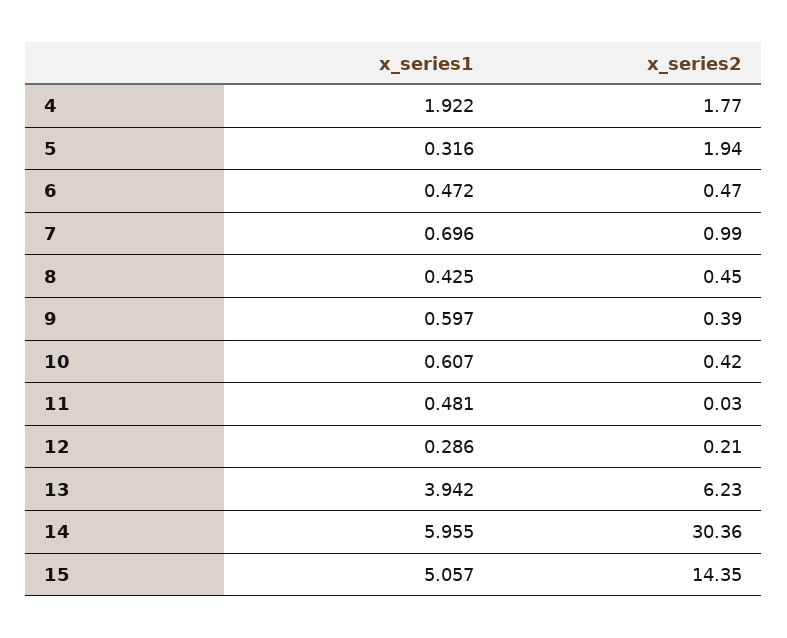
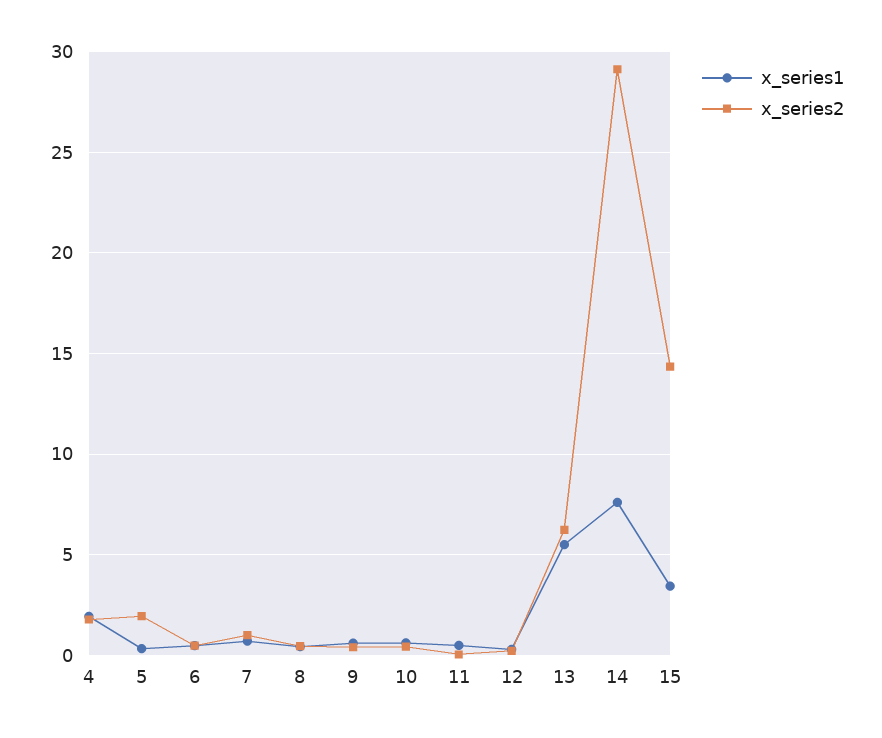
  {
    "x_series1": {
      "4": 1.922,
      "5": 0.316,
      "6": 0.472,
      "7": 0.696,
      "8": 0.425,
      "9": 0.597,
      "10": 0.607,
      "11": 0.481,
      "12": 0.286,
-     "13": 3.942,
+     "13": 5.5,
-     "14": 5.955,
+     "14": 7.5,
-     "15": 5.057
+     "15": 3.5
    },
    "x_series2": {
      "4": 1.77,
      "5": 1.94,
      "6": 0.47,
      "7": 0.99,
      "8": 0.45,
      "9": 0.39,
      "10": 0.42,
      "11": 0.03,
      "12": 0.21,
      "13": 6.23,
-     "14": 30.36,
+     "14": 29,
      "15": 14.35
    }
  }

